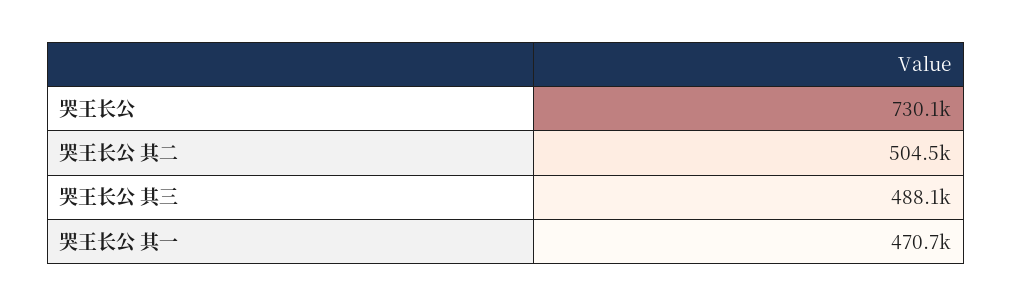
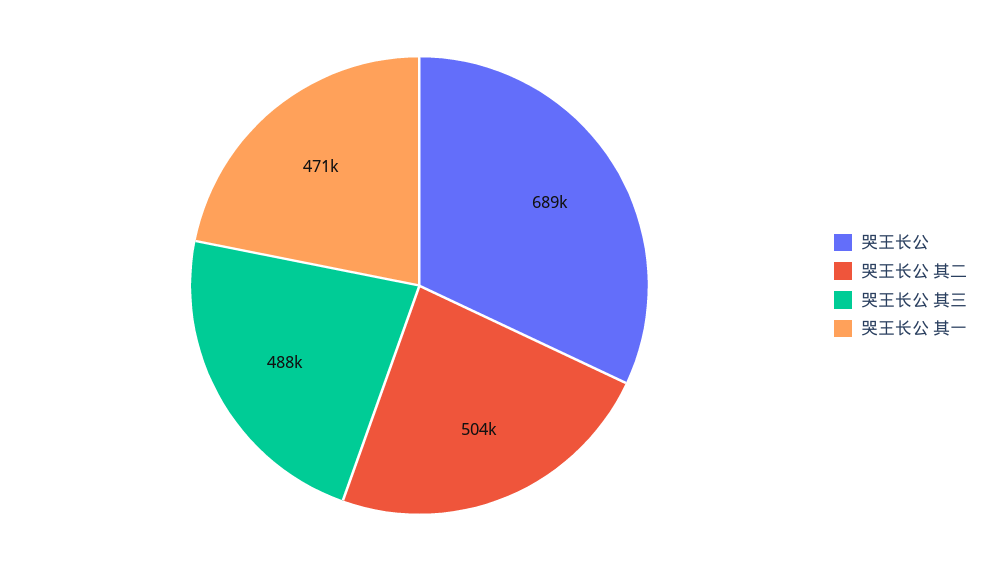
  {
-   "哭王长公": 730100,
+   "哭王长公": 689000,
    "哭王长公 其二": 504500,
    "哭王长公 其三": 488100,
    "哭王长公 其一": 470700
  }

